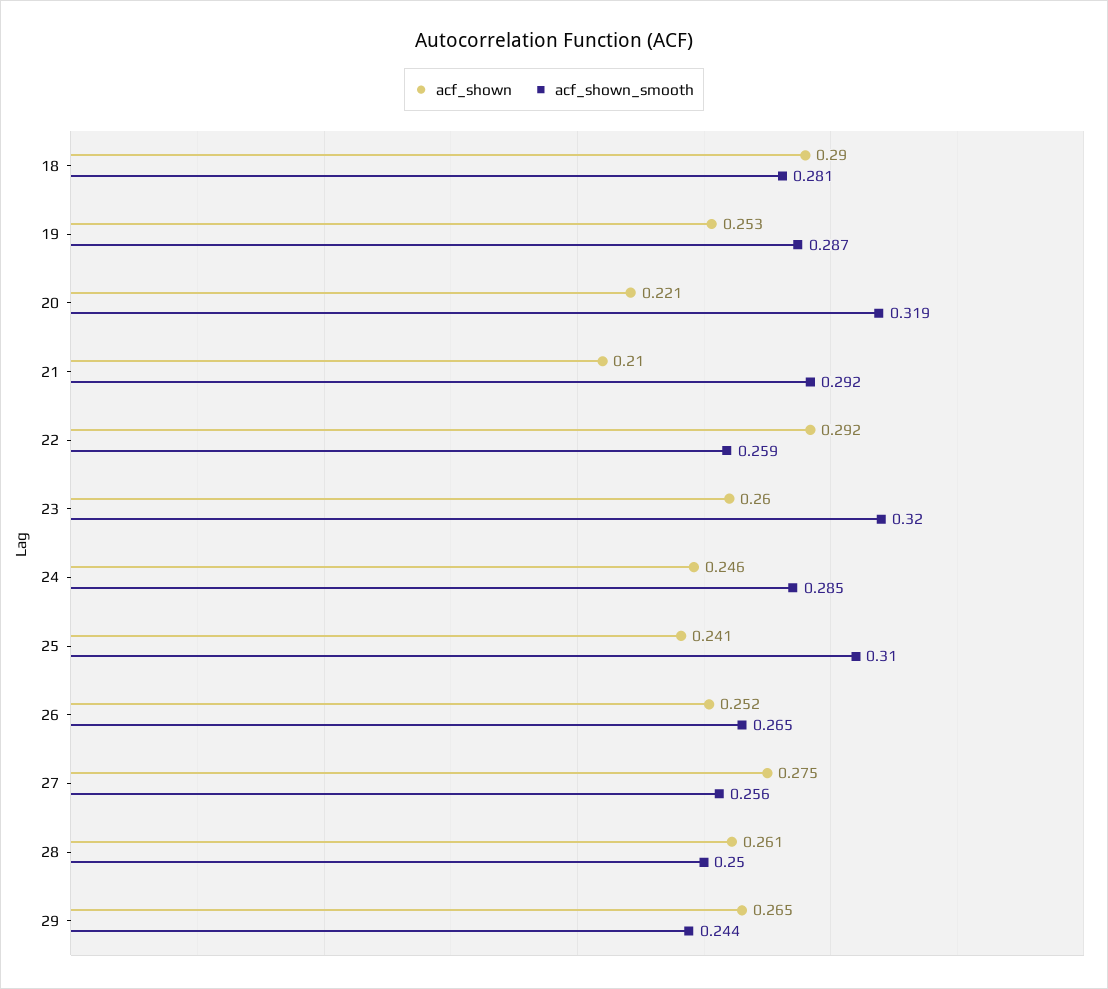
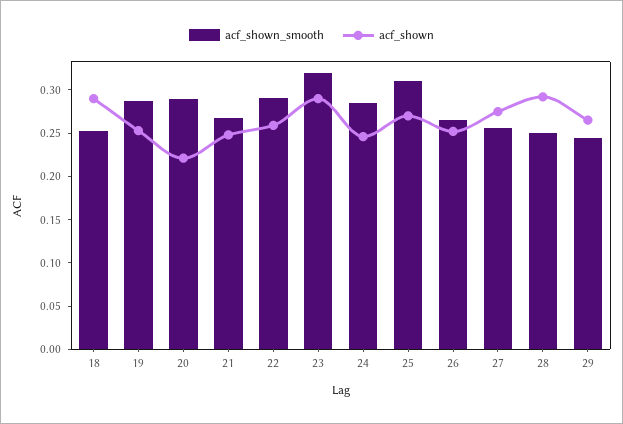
  {
    "acf_shown": {
      "18": 0.29,
      "19": 0.253,
      "20": 0.221,
-     "21": 0.21,
+     "21": 0.25,
-     "22": 0.292,
+     "22": 0.26,
-     "23": 0.26,
+     "23": 0.29,
      "24": 0.246,
-     "25": 0.241,
+     "25": 0.27,
      "26": 0.252,
      "27": 0.275,
-     "28": 0.261,
+     "28": 0.29,
      "29": 0.265
    },
    "acf_shown_smooth": {
-     "18": 0.281,
+     "18": 0.25,
      "19": 0.287,
-     "20": 0.319,
+     "20": 0.29,
-     "21": 0.292,
+     "21": 0.27,
-     "22": 0.259,
+     "22": 0.29,
      "23": 0.32,
      "24": 0.285,
      "25": 0.31,
      "26": 0.265,
      "27": 0.256,
      "28": 0.25,
      "29": 0.244
    }
  }

